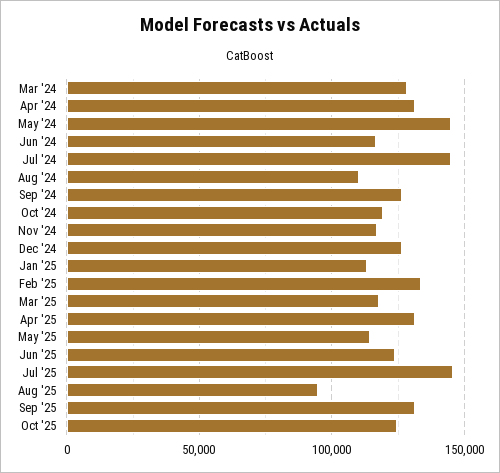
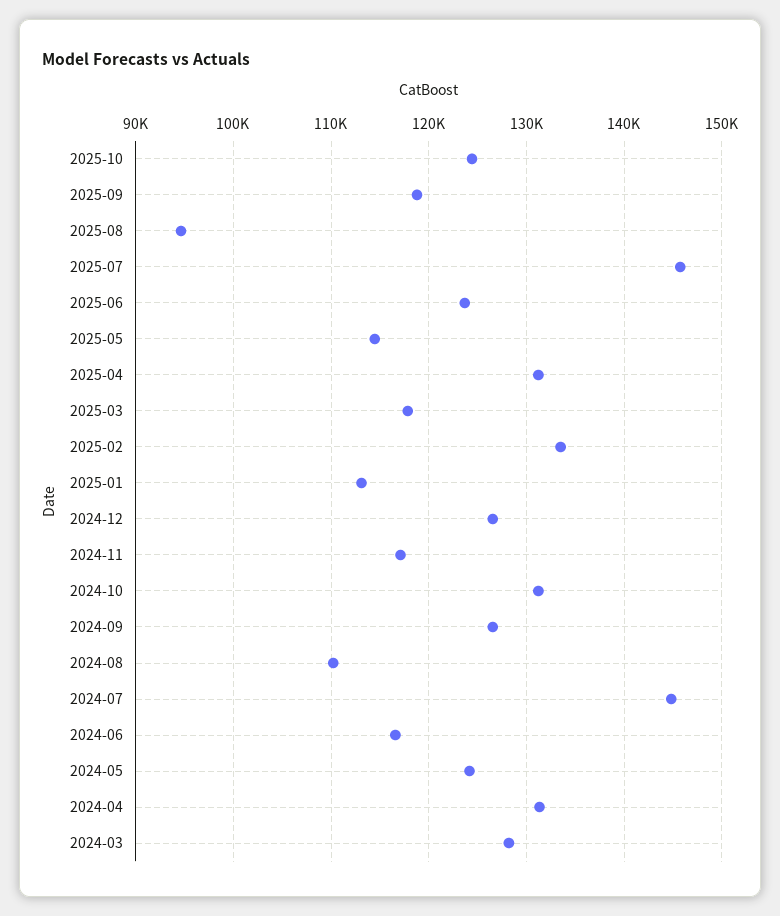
  {
    "Mar '24": 128000,
    "Apr '24": 131000,
-   "May '24": 145000,
+   "May '24": 124000,
    "Jun '24": 117000,
    "Jul '24": 145000,
    "Aug '24": 110000,
    "Sep '24": 127000,
-   "Oct '24": 120000,
+   "Oct '24": 131000,
    "Nov '24": 117000,
    "Dec '24": 127000,
    "Jan '25": 113000,
    "Feb '25": 133000,
    "Mar '25": 118000,
    "Apr '25": 131000,
    "May '25": 114000,
    "Jun '25": 124000,
    "Jul '25": 146000,
    "Aug '25": 95000,
-   "Sep '25": 130000,
+   "Sep '25": 119000,
    "Oct '25": 124000
  }

